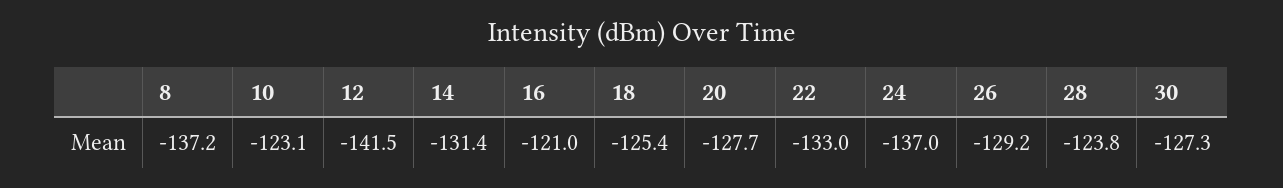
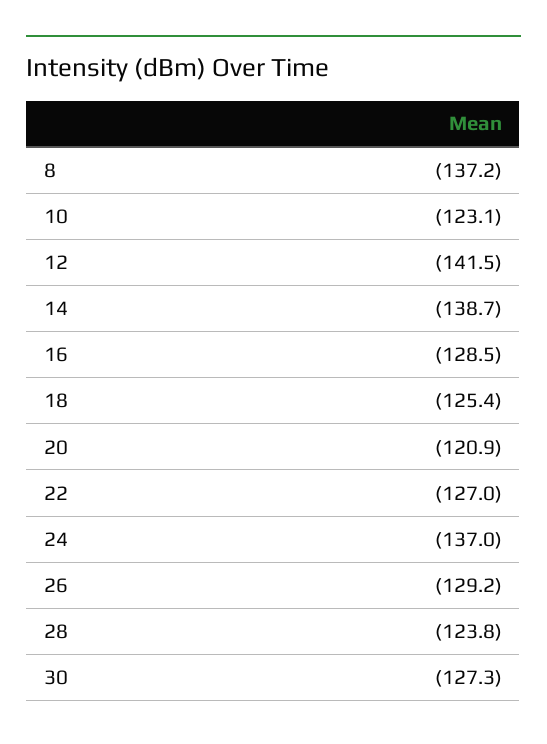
  {
    "8": -137.2,
    "10": -123.1,
    "12": -141.5,
-   "14": -131.4,
+   "14": -138.7,
-   "16": -121,
+   "16": -128.5,
    "18": -125.4,
-   "20": -127.7,
+   "20": -120.9,
-   "22": -133,
+   "22": -127,
    "24": -137,
    "26": -129.2,
    "28": -123.8,
    "30": -127.3
  }

